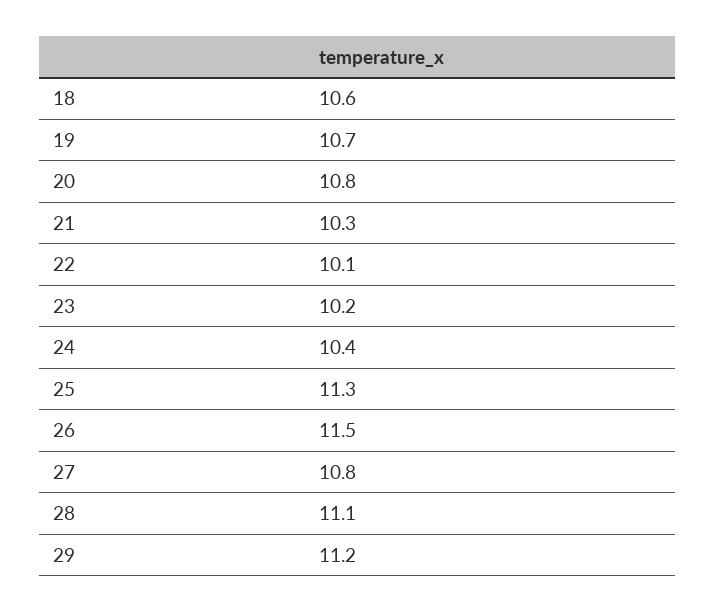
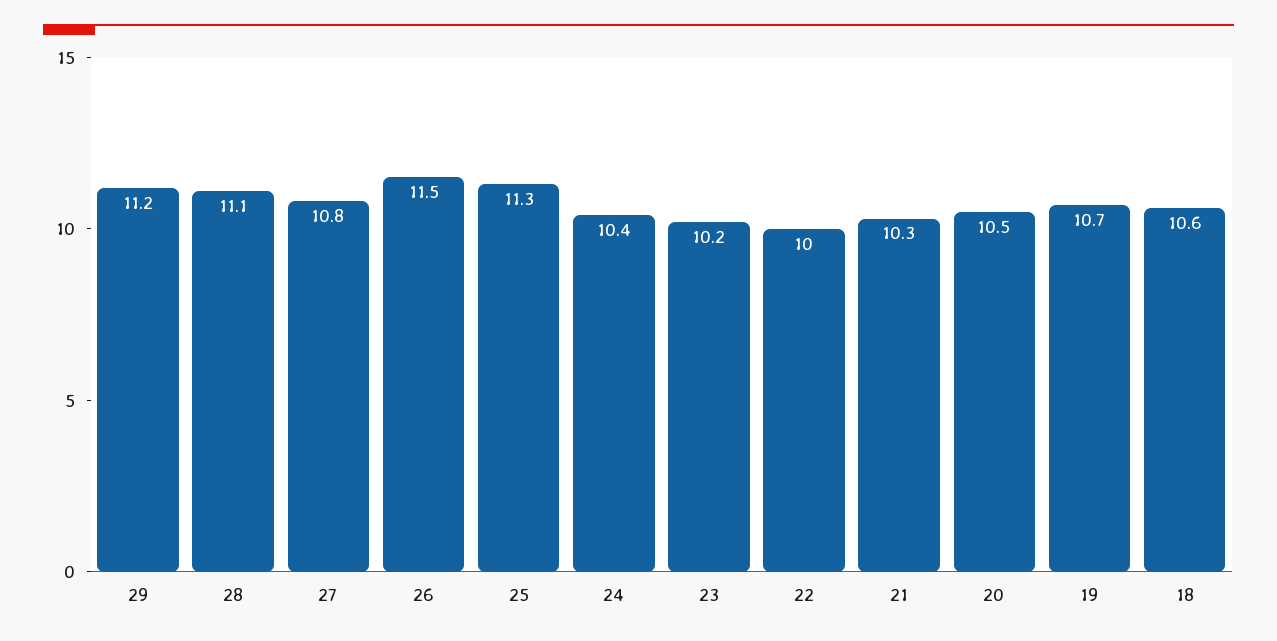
  {
    "18": 10.6,
    "19": 10.7,
-   "20": 10.8,
+   "20": 10.5,
    "21": 10.3,
-   "22": 10.1,
+   "22": 10,
    "23": 10.2,
    "24": 10.4,
    "25": 11.3,
    "26": 11.5,
    "27": 10.8,
    "28": 11.1,
    "29": 11.2
  }

